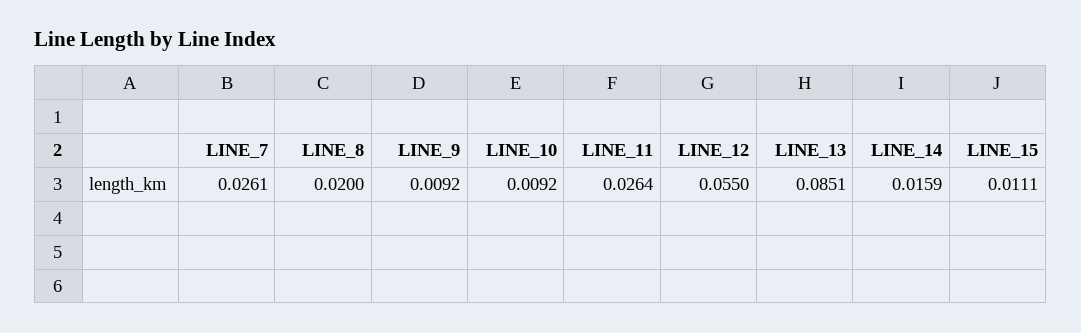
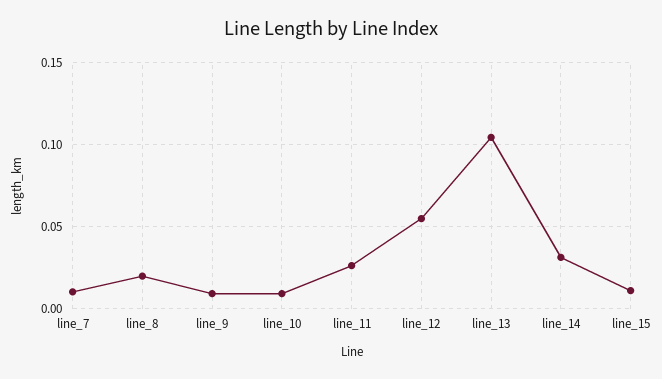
  {
-   "LINE_7": 0.0261,
+   "LINE_7": 0.01,
    "LINE_8": 0.02,
    "LINE_9": 0.0092,
    "LINE_10": 0.0092,
    "LINE_11": 0.0264,
    "LINE_12": 0.055,
-   "LINE_13": 0.0851,
+   "LINE_13": 0.105,
-   "LINE_14": 0.0159,
+   "LINE_14": 0.03,
    "LINE_15": 0.0111
  }

